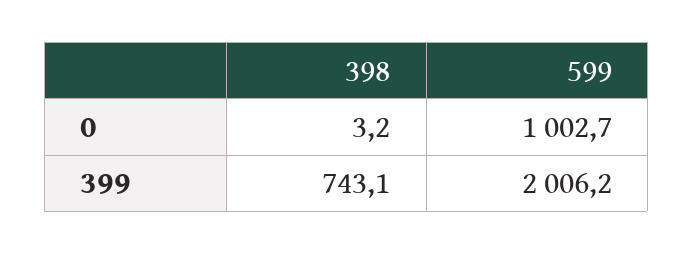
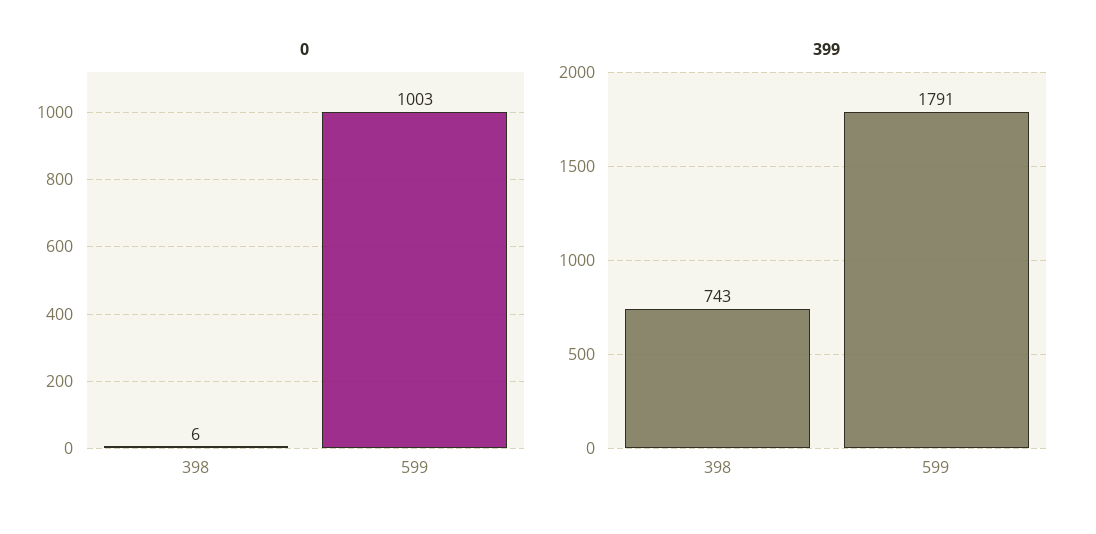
  {
    "0": {
-     "398": 3.2,
+     "398": 6,
      "599": 1002.7
    },
    "399": {
      "398": 743.1,
-     "599": 2006.2
+     "599": 1791
    }
  }

